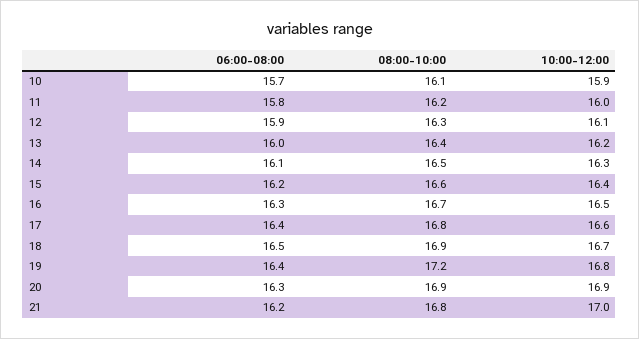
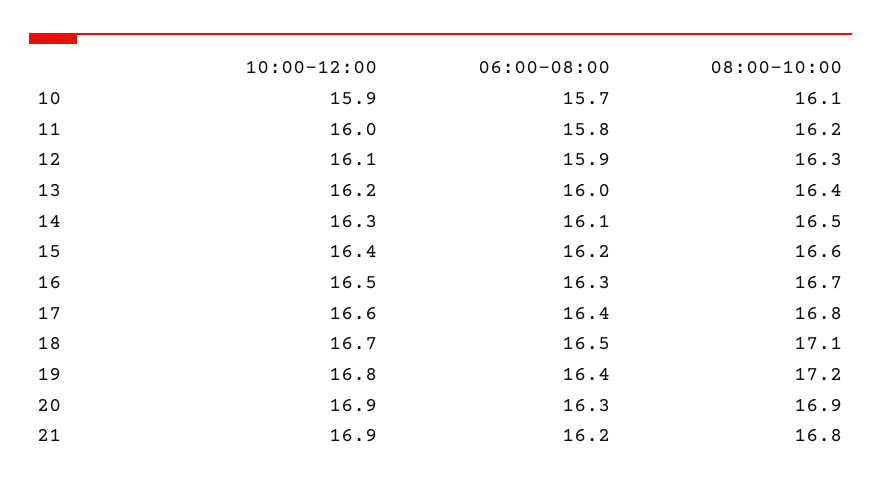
  {
    "06:00-08:00": {
      "10": 15.7,
      "11": 15.8,
      "12": 15.9,
      "13": 16,
      "14": 16.1,
      "15": 16.2,
      "16": 16.3,
      "17": 16.4,
      "18": 16.5,
      "19": 16.4,
      "20": 16.3,
      "21": 16.2
    },
    "08:00-10:00": {
      "10": 16.1,
      "11": 16.2,
      "12": 16.3,
      "13": 16.4,
      "14": 16.5,
      "15": 16.6,
      "16": 16.7,
      "17": 16.8,
-     "18": 16.9,
+     "18": 17.1,
      "19": 17.2,
      "20": 16.9,
      "21": 16.8
    },
    "10:00-12:00": {
      "10": 15.9,
      "11": 16,
      "12": 16.1,
      "13": 16.2,
      "14": 16.3,
      "15": 16.4,
      "16": 16.5,
      "17": 16.6,
      "18": 16.7,
      "19": 16.8,
      "20": 16.9,
-     "21": 17
+     "21": 16.9
    }
  }

